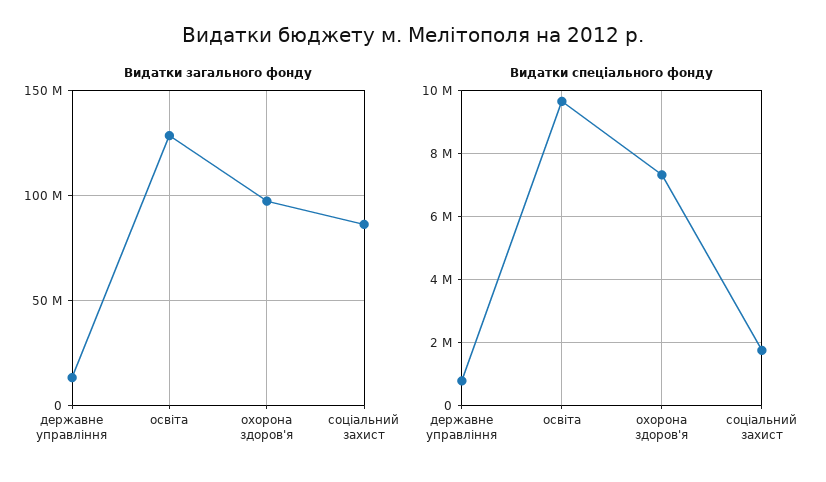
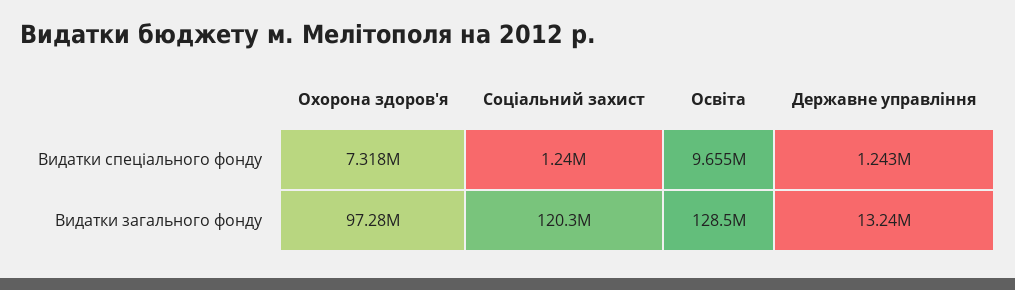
  {
    "Видатки загального фонду": {
      "державне управління": 13240000,
      "освіта": 128500000,
      "охорона здоров'я": 97280000,
-     "соціальний захист": 85000000
+     "соціальний захист": 120300000
    },
    "Видатки спеціального фонду": {
-     "державне управління": 800000,
+     "державне управління": 1243000,
      "освіта": 9655000,
      "охорона здоров'я": 7318000,
-     "соціальний захист": 1800000
+     "соціальний захист": 1240000
    }
  }

